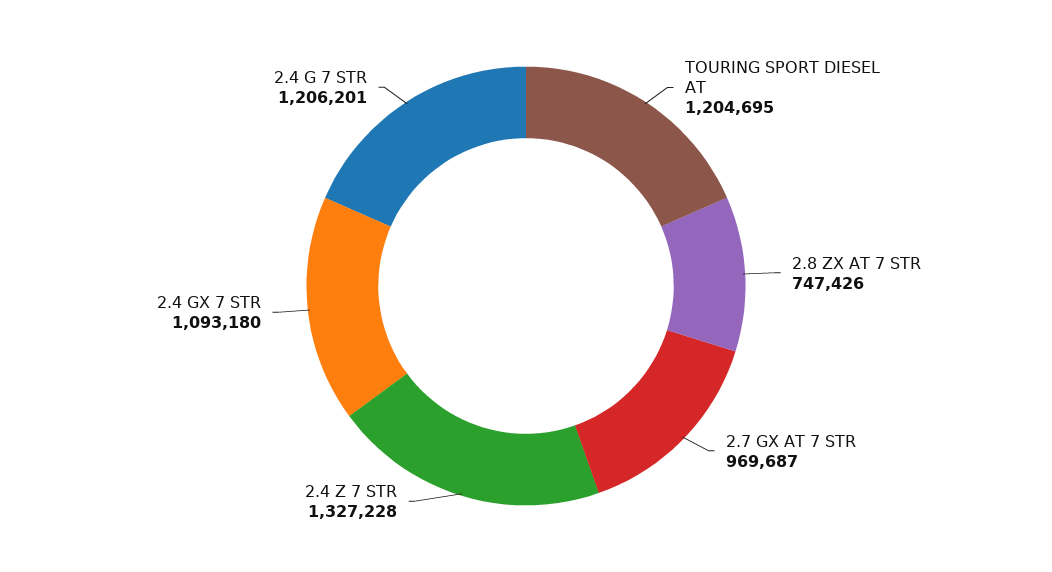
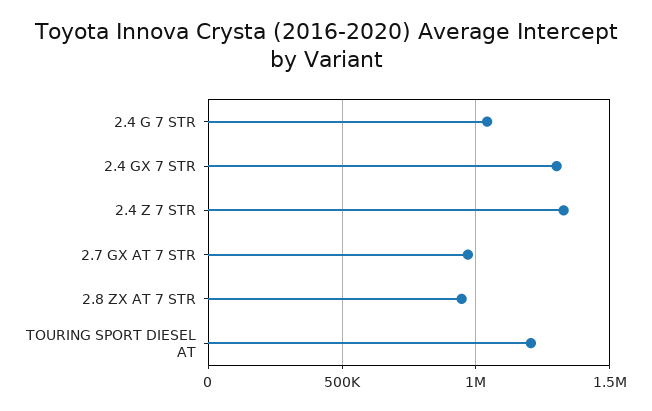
  {
    "TOURING SPORT DIESEL AT": 1204695,
-   "2.8 ZX AT 7 STR": 747426,
+   "2.8 ZX AT 7 STR": 950000,
    "2.7 GX AT 7 STR": 969687,
    "2.4 Z 7 STR": 1327228,
-   "2.4 GX 7 STR": 1093180,
+   "2.4 GX 7 STR": 1300000,
-   "2.4 G 7 STR": 1206201
+   "2.4 G 7 STR": 1050000
  }

